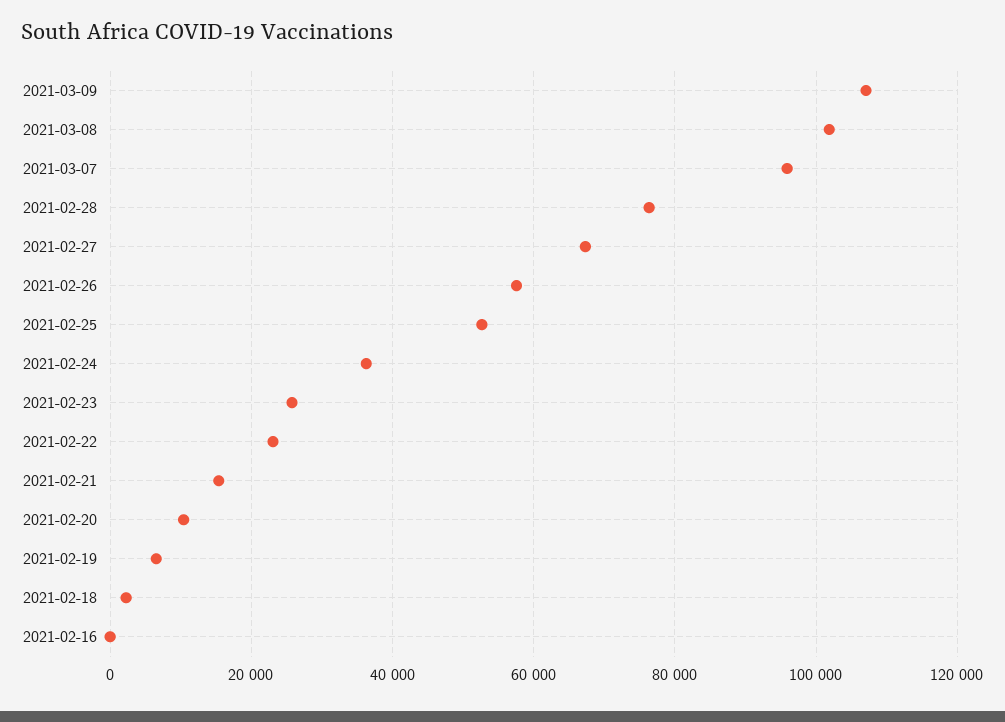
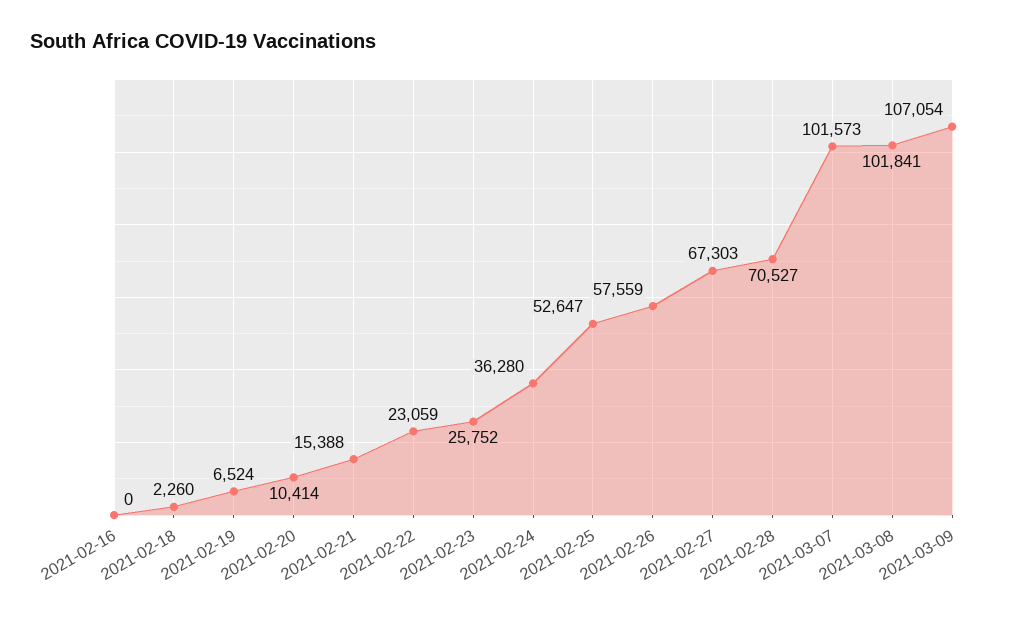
  {
    "2021-03-09": 107054,
    "2021-03-08": 101841,
-   "2021-03-07": 96000,
+   "2021-03-07": 101573,
-   "2021-02-28": 76000,
+   "2021-02-28": 70527,
    "2021-02-27": 67303,
    "2021-02-26": 57559,
    "2021-02-25": 52647,
    "2021-02-24": 36280,
    "2021-02-23": 25752,
    "2021-02-22": 23059,
    "2021-02-21": 15388,
    "2021-02-20": 10414,
    "2021-02-19": 6524,
    "2021-02-18": 2260,
    "2021-02-16": 0
  }

